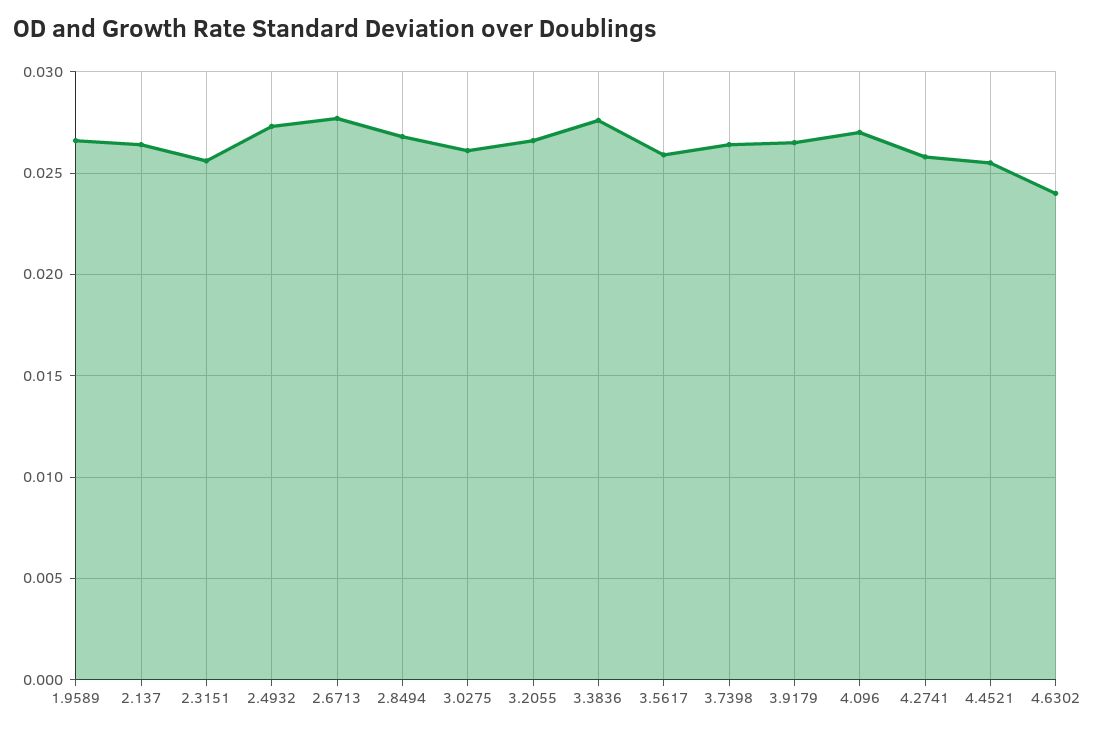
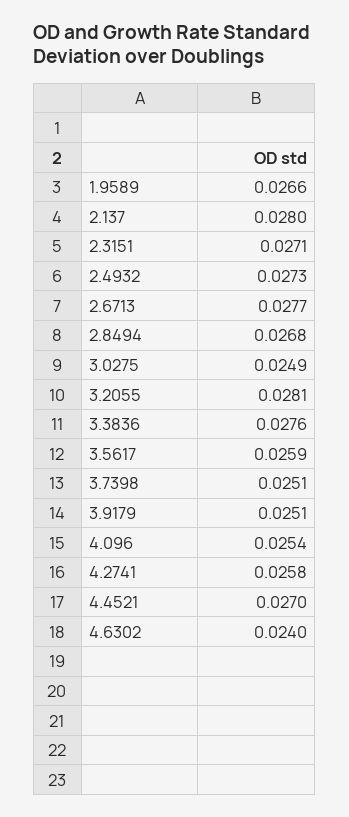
  {
    "1.9589": 0.0266,
-   "2.137": 0.0265,
+   "2.137": 0.028,
-   "2.3151": 0.0255,
+   "2.3151": 0.0271,
    "2.4932": 0.0273,
    "2.6713": 0.0277,
    "2.8494": 0.0268,
-   "3.0275": 0.026,
+   "3.0275": 0.0249,
-   "3.2055": 0.0265,
+   "3.2055": 0.0281,
    "3.3836": 0.0276,
    "3.5617": 0.0259,
-   "3.7398": 0.0265,
+   "3.7398": 0.0251,
-   "3.9179": 0.0265,
+   "3.9179": 0.0251,
-   "4.096": 0.027,
+   "4.096": 0.0254,
    "4.2741": 0.0258,
-   "4.4521": 0.0255,
+   "4.4521": 0.027,
    "4.6302": 0.024
  }

